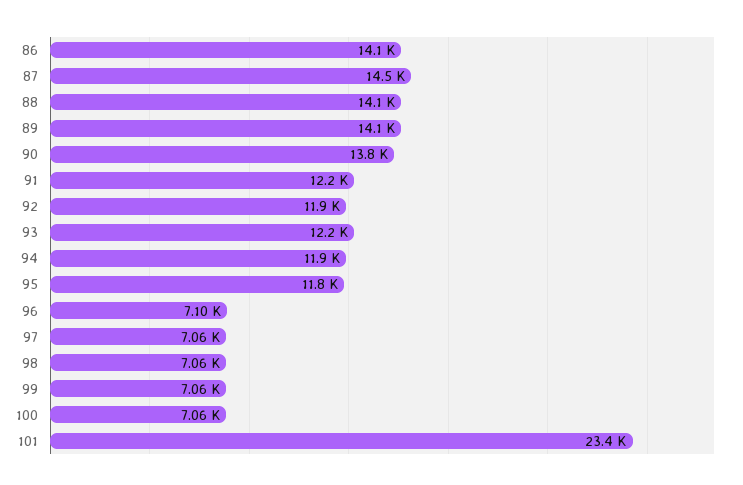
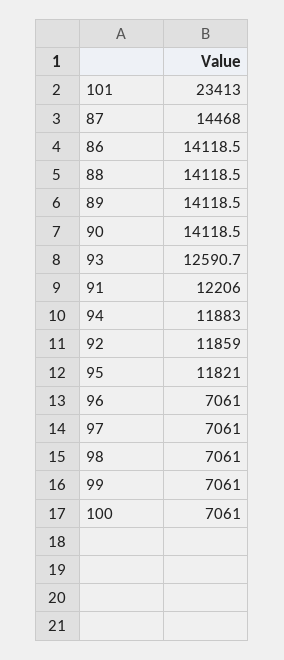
  {
    "86": 14118.5,
    "87": 14468,
    "88": 14118.5,
    "89": 14118.5,
-   "90": 13800,
+   "90": 14118.5,
    "91": 12206,
    "92": 11859,
-   "93": 12200,
+   "93": 12590.7,
    "94": 11883,
    "95": 11821,
-   "96": 7100,
+   "96": 7061,
    "97": 7061,
    "98": 7061,
    "99": 7061,
    "100": 7061,
    "101": 23413
  }

